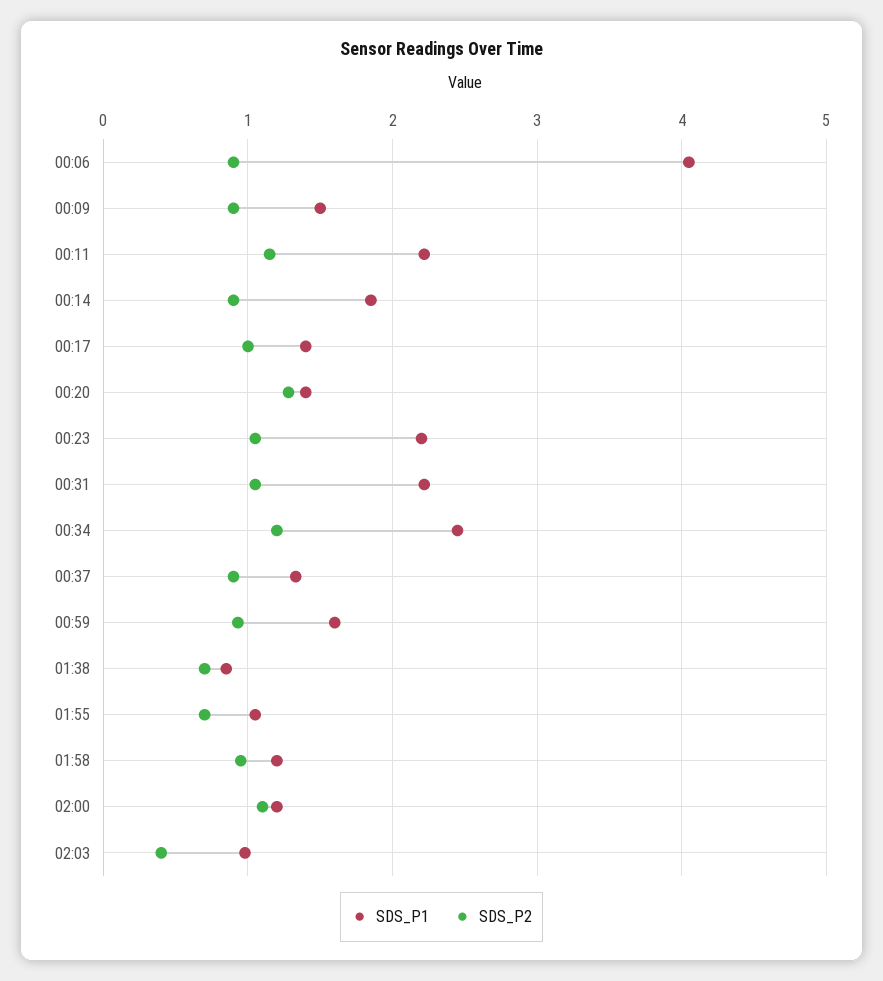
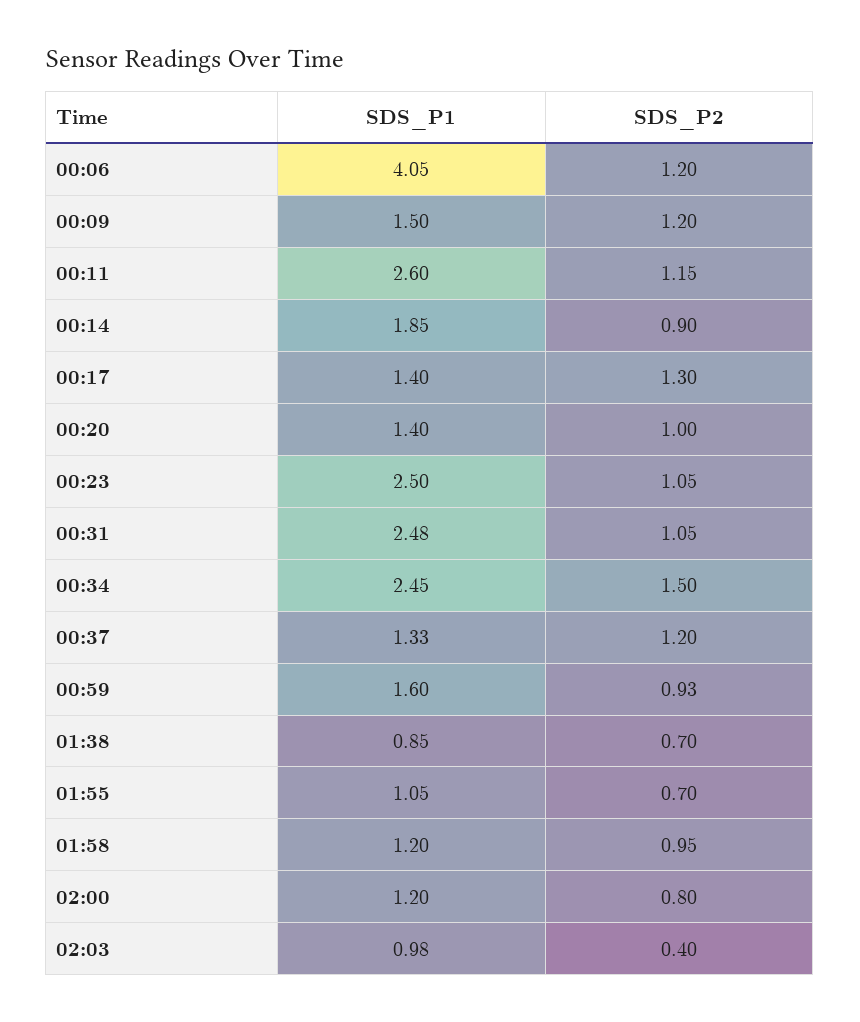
  {
    "SDS_P1": {
      "00:06": 4.05,
      "00:09": 1.5,
-     "00:11": 2.2,
+     "00:11": 2.6,
      "00:14": 1.85,
      "00:17": 1.4,
      "00:20": 1.4,
-     "00:23": 2.2,
+     "00:23": 2.5,
-     "00:31": 2.2,
+     "00:31": 2.48,
      "00:34": 2.45,
      "00:37": 1.33,
      "00:59": 1.6,
      "01:38": 0.85,
      "01:55": 1.05,
      "01:58": 1.2,
      "02:00": 1.2,
      "02:03": 0.98
    },
    "SDS_P2": {
-     "00:06": 0.9,
+     "00:06": 1.2,
-     "00:09": 0.9,
+     "00:09": 1.2,
      "00:11": 1.15,
      "00:14": 0.9,
-     "00:17": 1,
+     "00:17": 1.3,
-     "00:20": 1.3,
+     "00:20": 1,
      "00:23": 1.05,
      "00:31": 1.05,
-     "00:34": 1.2,
+     "00:34": 1.5,
-     "00:37": 0.9,
+     "00:37": 1.2,
      "00:59": 0.93,
      "01:38": 0.7,
      "01:55": 0.7,
      "01:58": 0.95,
-     "02:00": 1.1,
+     "02:00": 0.8,
      "02:03": 0.4
    }
  }

